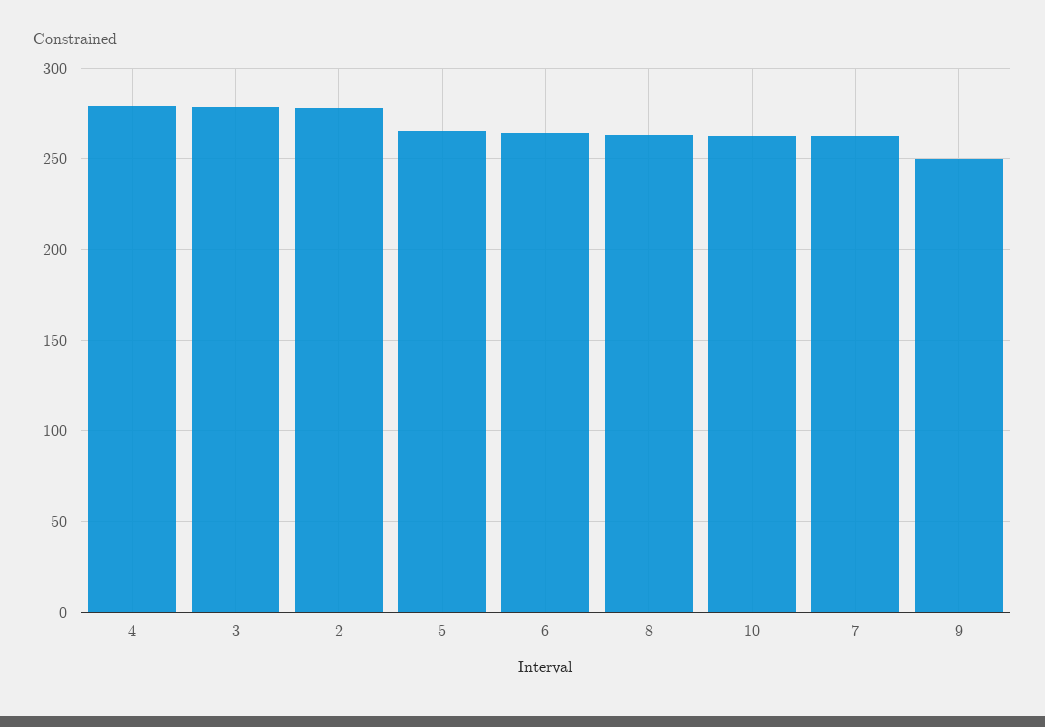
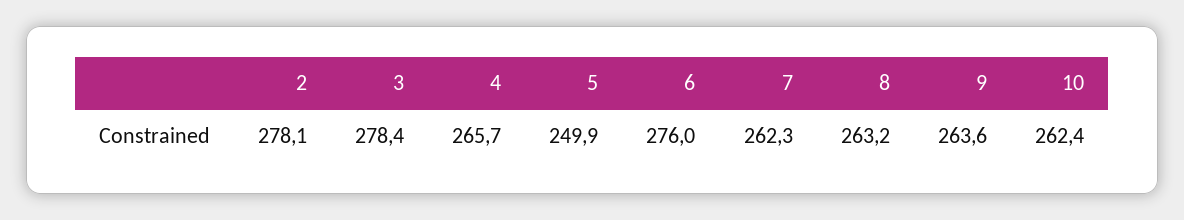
  {
-   "4": 280,
+   "4": 265.7,
    "3": 278.4,
    "2": 278.1,
-   "5": 265,
+   "5": 249.9,
-   "6": 265,
+   "6": 276,
    "8": 263.2,
    "10": 262.4,
    "7": 262.3,
-   "9": 250
+   "9": 263.6
  }

